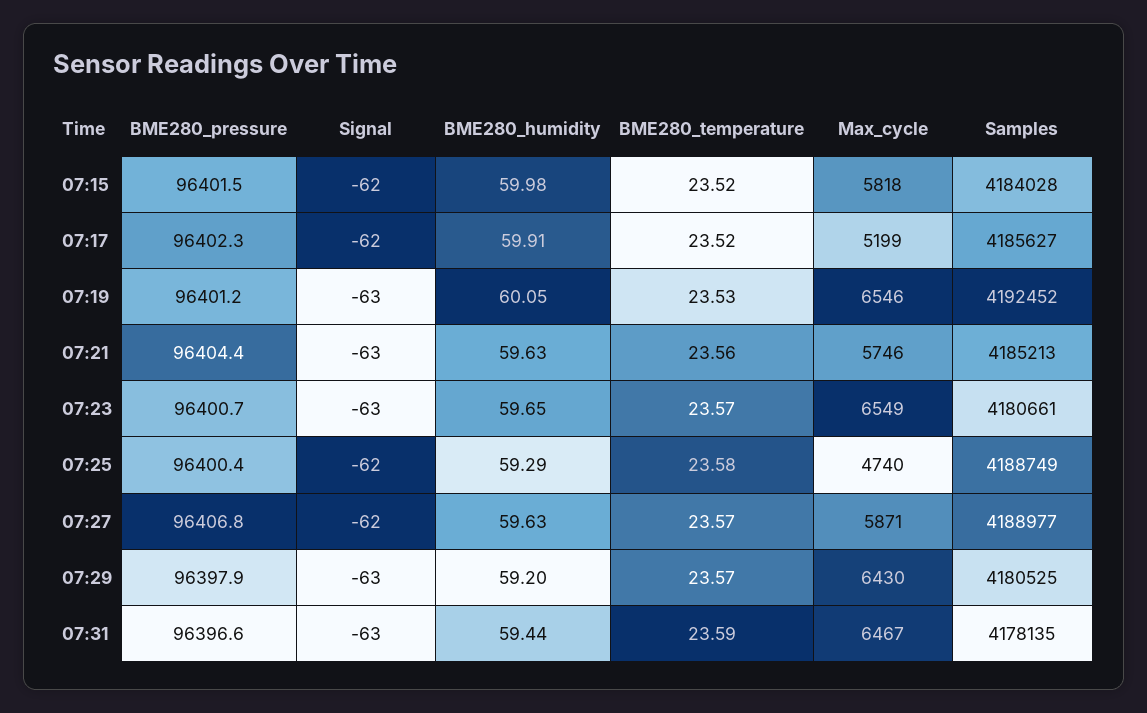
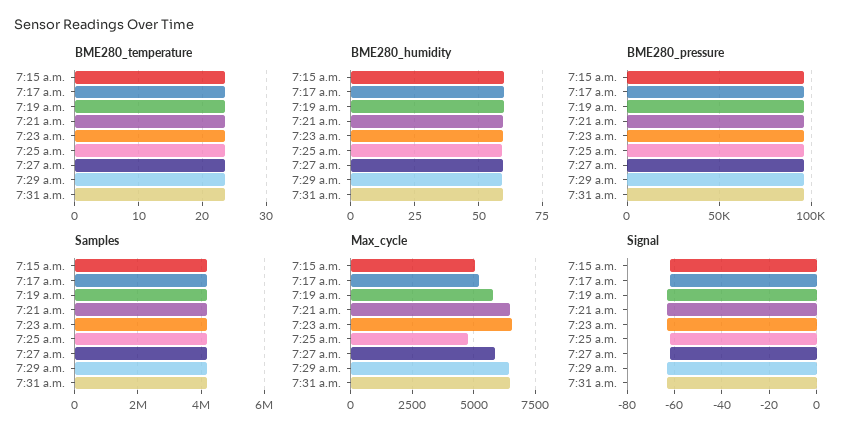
  {
    "BME280_pressure": {
      "07:15": 96401.5,
      "07:17": 96402.3,
      "07:19": 96401.2,
      "07:21": 96404.4,
      "07:23": 96400.7,
      "07:25": 96400.4,
      "07:27": 96406.8,
      "07:29": 96397.9,
      "07:31": 96396.6
    },
    "Signal": {
      "07:15": -62,
      "07:17": -62,
      "07:19": -63,
      "07:21": -63,
      "07:23": -63,
      "07:25": -62,
      "07:27": -62,
      "07:29": -63,
      "07:31": -63
    },
    "BME280_humidity": {
      "07:15": 59.98,
      "07:17": 59.91,
      "07:19": 60.05,
      "07:21": 59.63,
      "07:23": 59.65,
      "07:25": 59.29,
      "07:27": 59.63,
      "07:29": 59.2,
      "07:31": 59.44
    },
    "BME280_temperature": {
      "07:15": 23.52,
      "07:17": 23.52,
      "07:19": 23.53,
      "07:21": 23.56,
      "07:23": 23.57,
      "07:25": 23.58,
      "07:27": 23.57,
      "07:29": 23.57,
      "07:31": 23.59
    },
    "Max_cycle": {
-     "07:15": 5818,
+     "07:15": 5000,
      "07:17": 5199,
-     "07:19": 6546,
+     "07:19": 5750,
-     "07:21": 5746,
+     "07:21": 6500,
      "07:23": 6549,
      "07:25": 4740,
      "07:27": 5871,
      "07:29": 6430,
      "07:31": 6467
    },
    "Samples": {
      "07:15": 4184028,
      "07:17": 4185627,
      "07:19": 4192452,
      "07:21": 4185213,
      "07:23": 4180661,
      "07:25": 4188749,
      "07:27": 4188977,
      "07:29": 4180525,
      "07:31": 4178135
    }
  }

